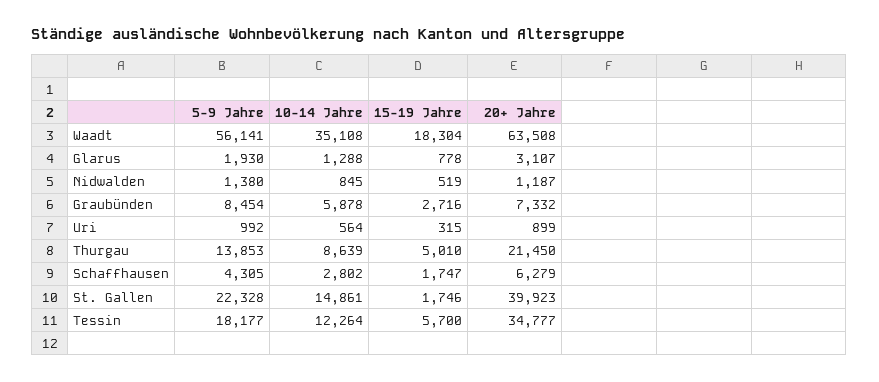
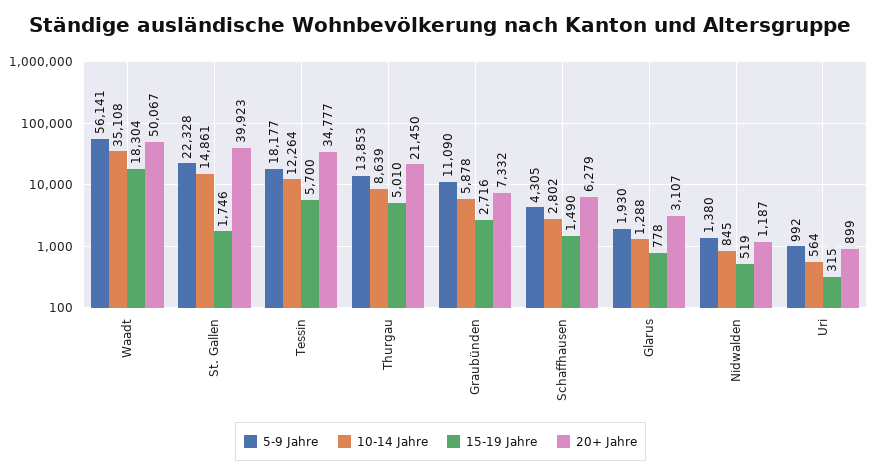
  {
    "5-9 Jahre": {
      "Waadt": 56141,
      "Glarus": 1930,
      "Nidwalden": 1380,
-     "Graubünden": 8454,
+     "Graubünden": 11090,
      "Uri": 992,
      "Thurgau": 13853,
      "Schaffhausen": 4305,
      "St. Gallen": 22328,
      "Tessin": 18177
    },
    "10-14 Jahre": {
      "Waadt": 35108,
      "Glarus": 1288,
      "Nidwalden": 845,
      "Graubünden": 5878,
      "Uri": 564,
      "Thurgau": 8639,
      "Schaffhausen": 2802,
      "St. Gallen": 14861,
      "Tessin": 12264
    },
    "15-19 Jahre": {
      "Waadt": 18304,
      "Glarus": 778,
      "Nidwalden": 519,
      "Graubünden": 2716,
      "Uri": 315,
      "Thurgau": 5010,
-     "Schaffhausen": 1747,
+     "Schaffhausen": 1490,
      "St. Gallen": 1746,
      "Tessin": 5700
    },
    "20+ Jahre": {
-     "Waadt": 63508,
+     "Waadt": 50067,
      "Glarus": 3107,
      "Nidwalden": 1187,
      "Graubünden": 7332,
      "Uri": 899,
      "Thurgau": 21450,
      "Schaffhausen": 6279,
      "St. Gallen": 39923,
      "Tessin": 34777
    }
  }

